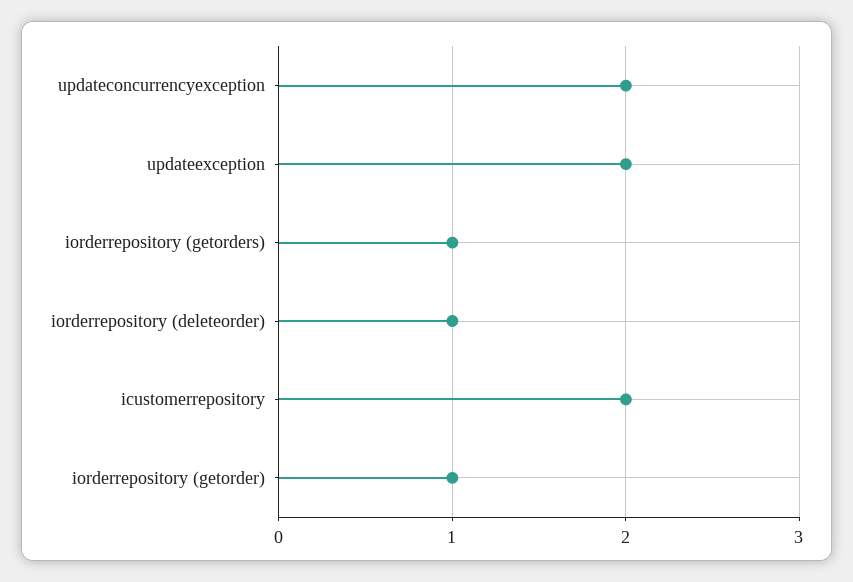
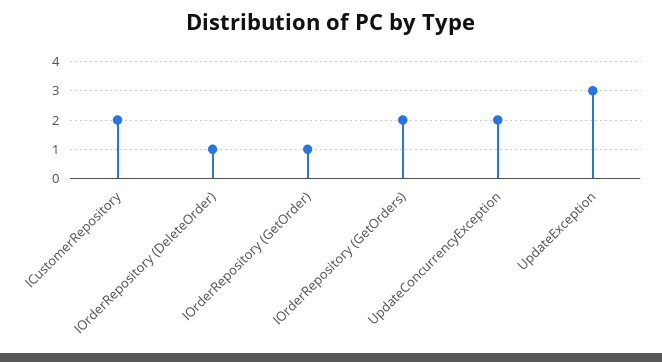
  {
    "updateconcurrencyexception": 2,
-   "updateexception": 2,
+   "updateexception": 3,
-   "iorderrepository (getorders)": 1,
+   "iorderrepository (getorders)": 2,
    "iorderrepository (deleteorder)": 1,
    "icustomerrepository": 2,
    "iorderrepository (getorder)": 1
  }

